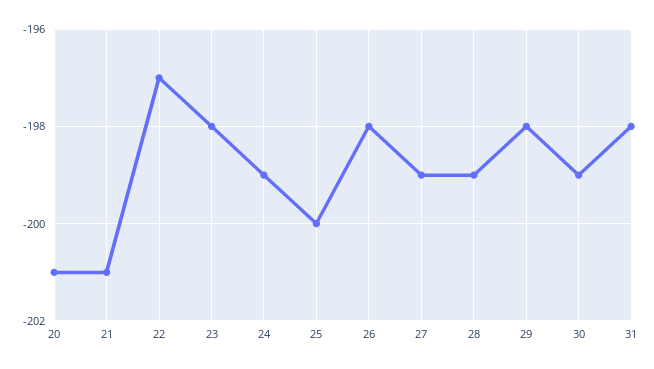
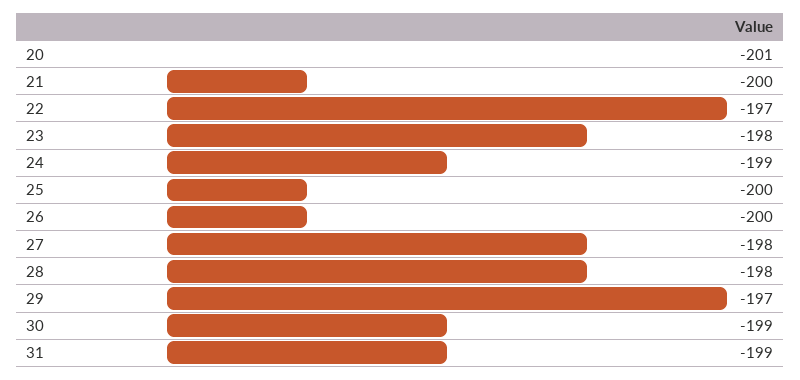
  {
    "20": -201,
-   "21": -201,
+   "21": -200,
    "22": -197,
    "23": -198,
    "24": -199,
    "25": -200,
-   "26": -198,
+   "26": -200,
-   "27": -199,
+   "27": -198,
-   "28": -199,
+   "28": -198,
-   "29": -198,
+   "29": -197,
    "30": -199,
-   "31": -198
+   "31": -199
  }

